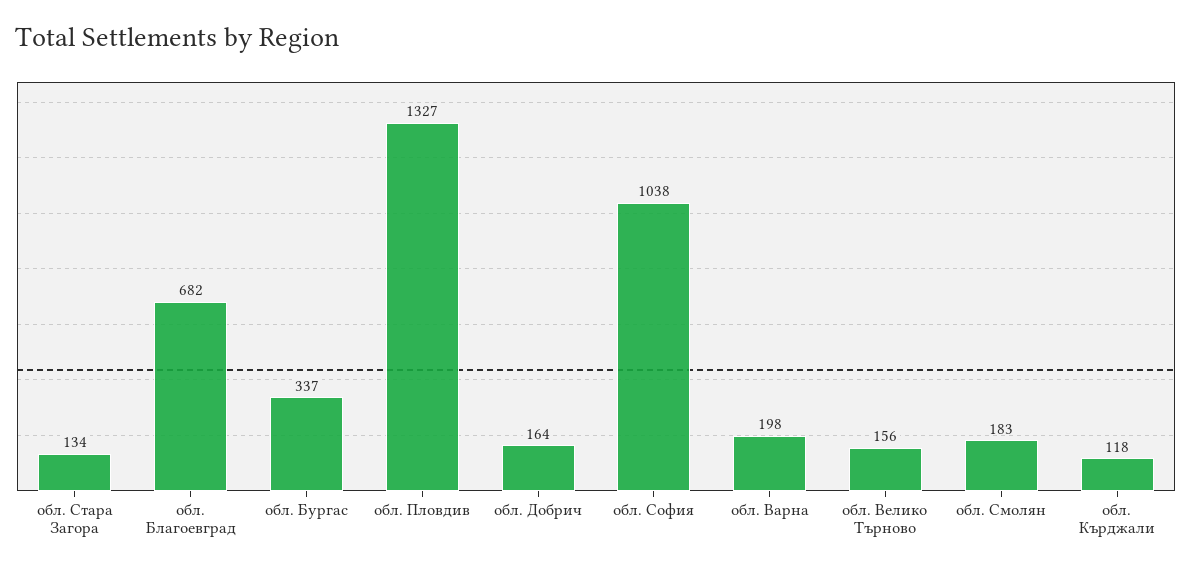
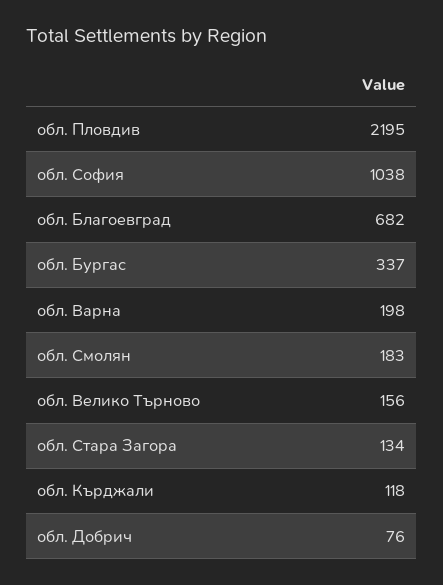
  {
    "обл. Стара Загора": 134,
    "обл. Благоевград": 682,
    "обл. Бургас": 337,
-   "обл. Пловдив": 1327,
+   "обл. Пловдив": 2195,
-   "обл. Добрич": 164,
+   "обл. Добрич": 76,
    "обл. София": 1038,
    "обл. Варна": 198,
    "обл. Велико Търново": 156,
    "обл. Смолян": 183,
    "обл. Кърджали": 118
  }

